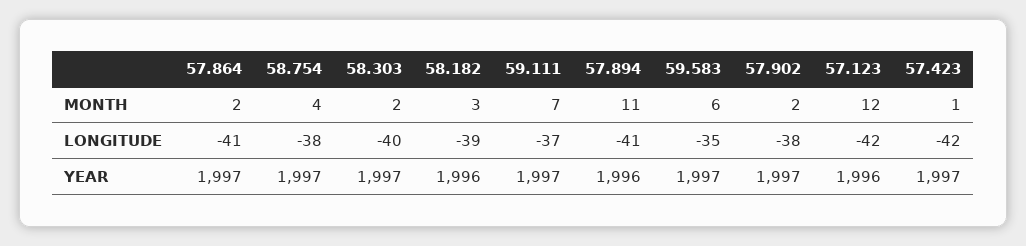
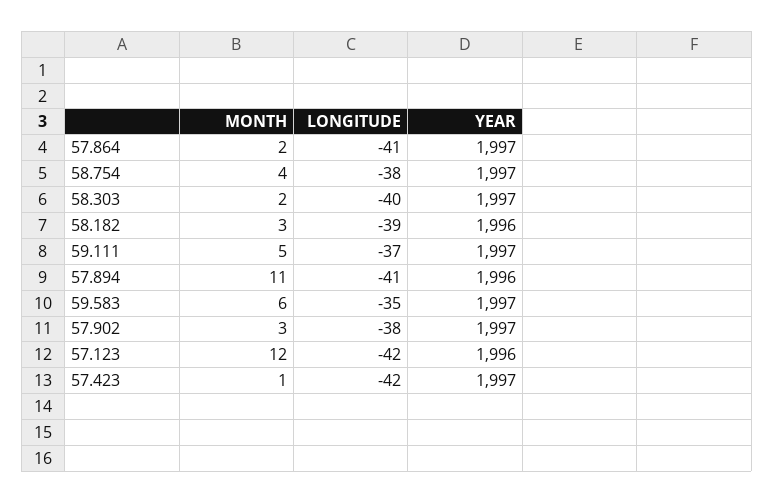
  {
    "57.864": {
      "MONTH": 2,
      "LONGITUDE": -41,
      "YEAR": 1997
    },
    "58.754": {
      "MONTH": 4,
      "LONGITUDE": -38,
      "YEAR": 1997
    },
    "58.303": {
      "MONTH": 2,
      "LONGITUDE": -40,
      "YEAR": 1997
    },
    "58.182": {
      "MONTH": 3,
      "LONGITUDE": -39,
      "YEAR": 1996
    },
    "59.111": {
-     "MONTH": 7,
+     "MONTH": 5,
      "LONGITUDE": -37,
      "YEAR": 1997
    },
    "57.894": {
      "MONTH": 11,
      "LONGITUDE": -41,
      "YEAR": 1996
    },
    "59.583": {
      "MONTH": 6,
      "LONGITUDE": -35,
      "YEAR": 1997
    },
    "57.902": {
-     "MONTH": 2,
+     "MONTH": 3,
      "LONGITUDE": -38,
      "YEAR": 1997
    },
    "57.123": {
      "MONTH": 12,
      "LONGITUDE": -42,
      "YEAR": 1996
    },
    "57.423": {
      "MONTH": 1,
      "LONGITUDE": -42,
      "YEAR": 1997
    }
  }

